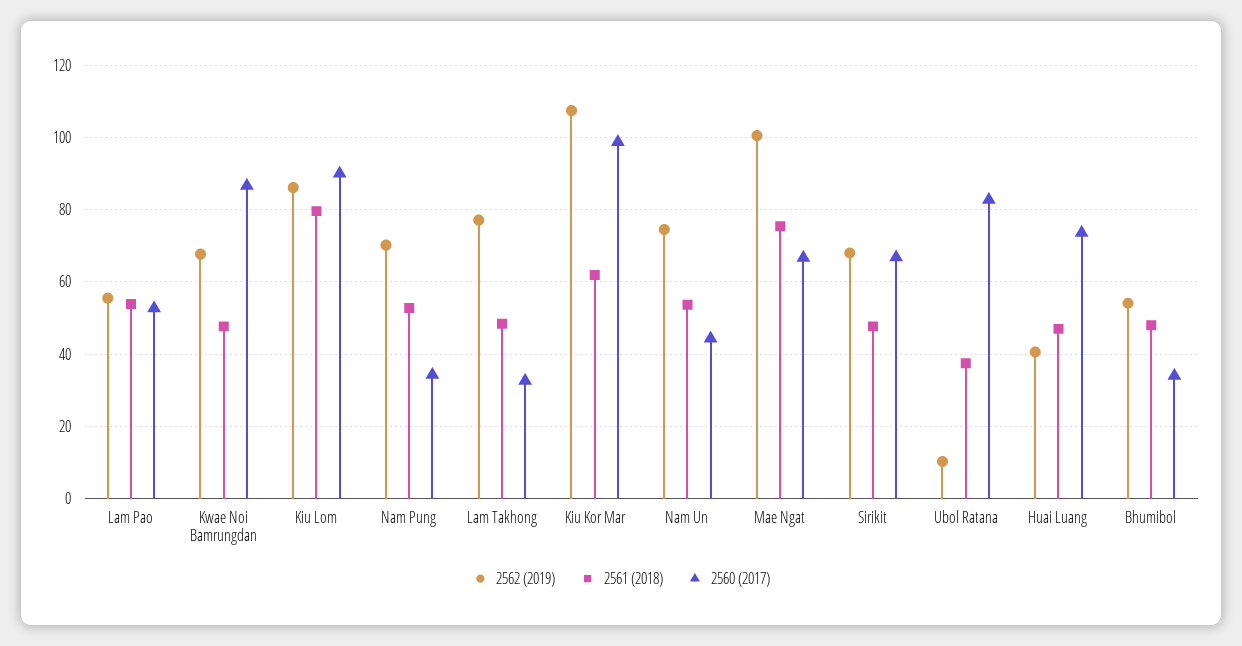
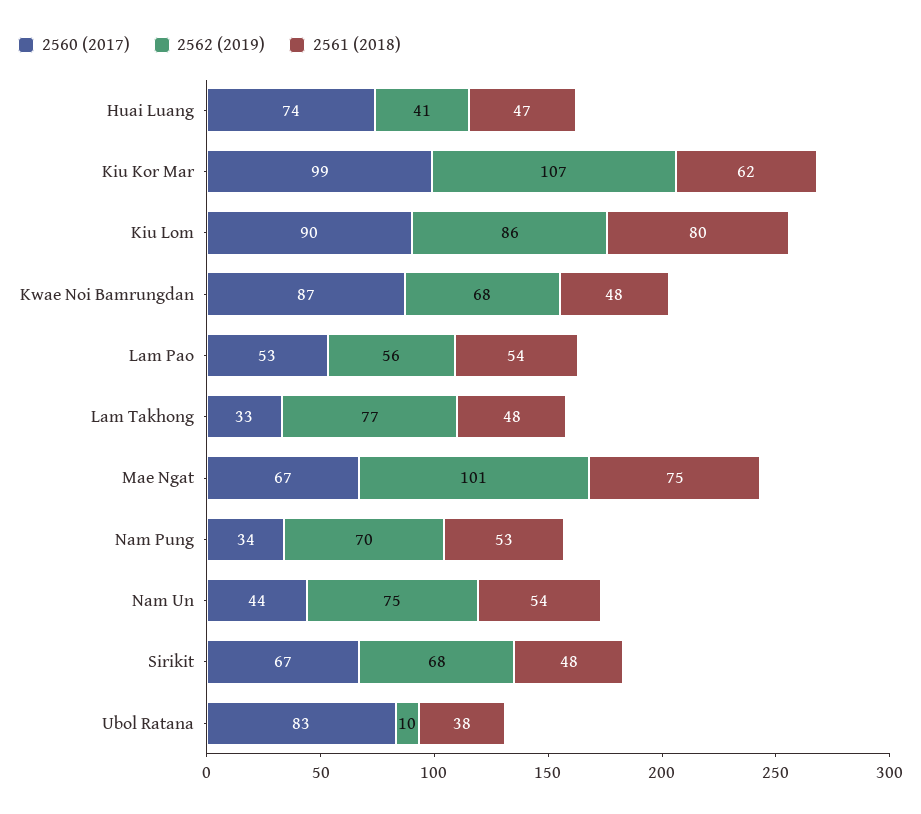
  {
    "2562 (2019)": {
      "Lam Pao": 56,
      "Kwae Noi Bamrungdan": 68,
      "Kiu Lom": 86,
      "Nam Pung": 70,
      "Lam Takhong": 77,
      "Kiu Kor Mar": 107,
      "Nam Un": 75,
      "Mae Ngat": 101,
      "Sirikit": 68,
      "Ubol Ratana": 10,
-     "Huai Luang": 41,
+     "Huai Luang": 41
-     "Bhumibol": 54
    },
    "2561 (2018)": {
      "Lam Pao": 54,
      "Kwae Noi Bamrungdan": 48,
      "Kiu Lom": 80,
      "Nam Pung": 53,
      "Lam Takhong": 48,
      "Kiu Kor Mar": 62,
      "Nam Un": 54,
      "Mae Ngat": 75,
      "Sirikit": 48,
      "Ubol Ratana": 38,
-     "Huai Luang": 47,
+     "Huai Luang": 47
-     "Bhumibol": 48
    },
    "2560 (2017)": {
      "Lam Pao": 53,
      "Kwae Noi Bamrungdan": 87,
      "Kiu Lom": 90,
      "Nam Pung": 34,
      "Lam Takhong": 33,
      "Kiu Kor Mar": 99,
      "Nam Un": 44,
      "Mae Ngat": 67,
      "Sirikit": 67,
      "Ubol Ratana": 83,
-     "Huai Luang": 74,
+     "Huai Luang": 74
-     "Bhumibol": 34
    }
  }

